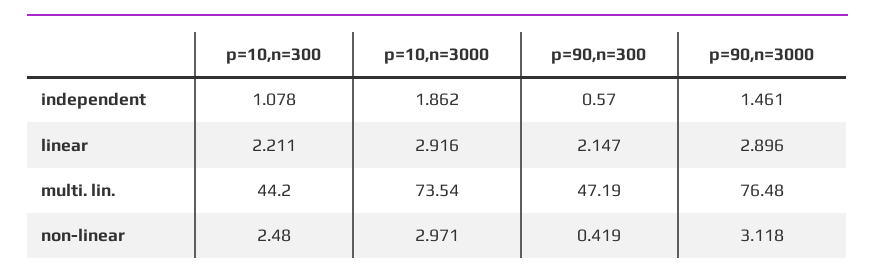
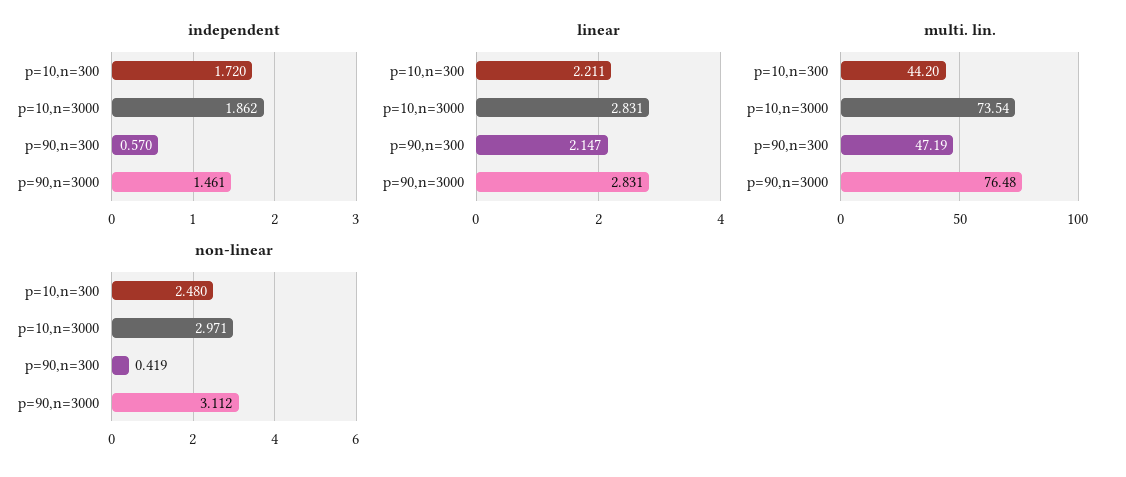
  {
    "independent": {
-     "p=10,n=300": 1.078,
+     "p=10,n=300": 1.72,
      "p=10,n=3000": 1.862,
      "p=90,n=300": 0.57,
      "p=90,n=3000": 1.461
    },
    "linear": {
      "p=10,n=300": 2.211,
-     "p=10,n=3000": 2.916,
+     "p=10,n=3000": 2.831,
      "p=90,n=300": 2.147,
-     "p=90,n=3000": 2.896
+     "p=90,n=3000": 2.831
    },
    "multi. lin.": {
      "p=10,n=300": 44.2,
      "p=10,n=3000": 73.54,
      "p=90,n=300": 47.19,
      "p=90,n=3000": 76.48
    },
    "non-linear": {
      "p=10,n=300": 2.48,
      "p=10,n=3000": 2.971,
      "p=90,n=300": 0.419,
-     "p=90,n=3000": 3.118
+     "p=90,n=3000": 3.112
    }
  }

